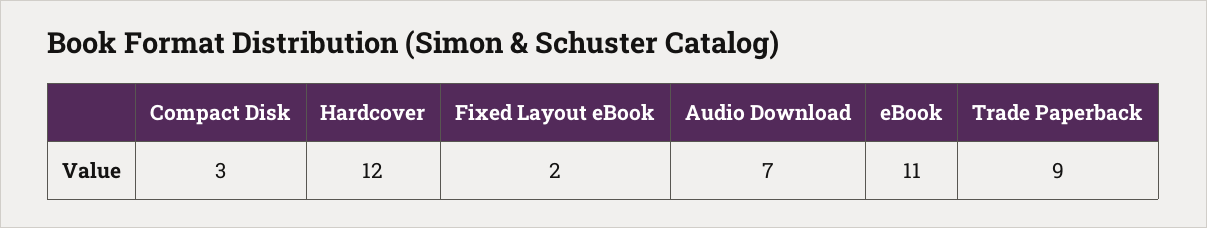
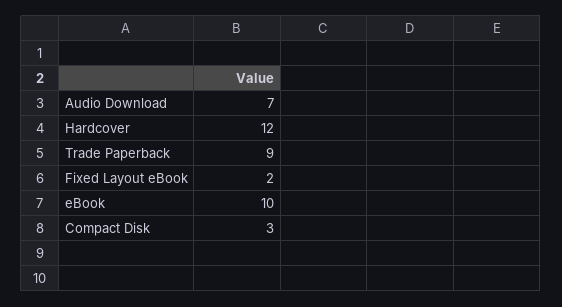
  {
    "Compact Disk": 3,
    "Hardcover": 12,
    "Fixed Layout eBook": 2,
    "Audio Download": 7,
-   "eBook": 11,
+   "eBook": 10,
    "Trade Paperback": 9
  }

